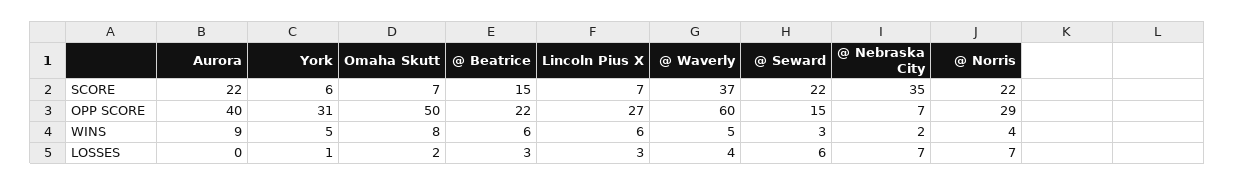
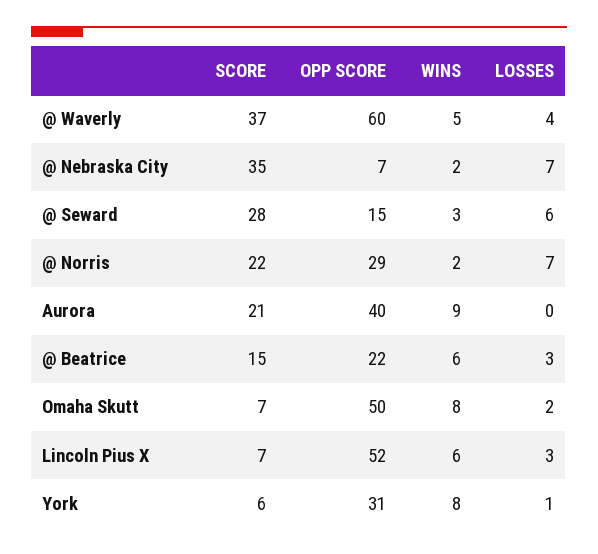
  {
    "Aurora": {
-     "SCORE": 22,
+     "SCORE": 21,
      "OPP SCORE": 40,
      "WINS": 9,
      "LOSSES": 0
    },
    "York": {
      "SCORE": 6,
      "OPP SCORE": 31,
-     "WINS": 5,
+     "WINS": 8,
      "LOSSES": 1
    },
    "Omaha Skutt": {
      "SCORE": 7,
      "OPP SCORE": 50,
      "WINS": 8,
      "LOSSES": 2
    },
    "@ Beatrice": {
      "SCORE": 15,
      "OPP SCORE": 22,
      "WINS": 6,
      "LOSSES": 3
    },
    "Lincoln Pius X": {
      "SCORE": 7,
-     "OPP SCORE": 27,
+     "OPP SCORE": 52,
      "WINS": 6,
      "LOSSES": 3
    },
    "@ Waverly": {
      "SCORE": 37,
      "OPP SCORE": 60,
      "WINS": 5,
      "LOSSES": 4
    },
    "@ Seward": {
-     "SCORE": 22,
+     "SCORE": 28,
      "OPP SCORE": 15,
      "WINS": 3,
      "LOSSES": 6
    },
    "@ Nebraska City": {
      "SCORE": 35,
      "OPP SCORE": 7,
      "WINS": 2,
      "LOSSES": 7
    },
    "@ Norris": {
      "SCORE": 22,
      "OPP SCORE": 29,
-     "WINS": 4,
+     "WINS": 2,
      "LOSSES": 7
    }
  }

